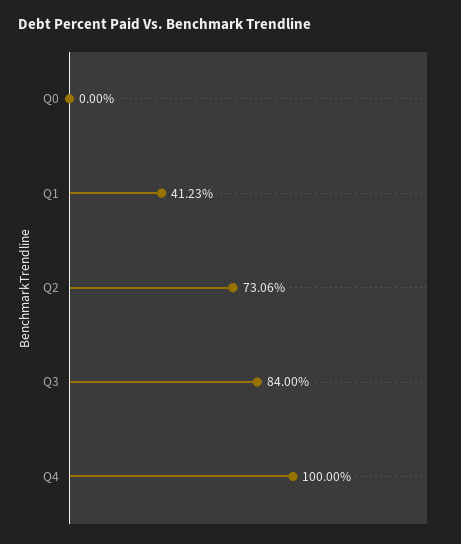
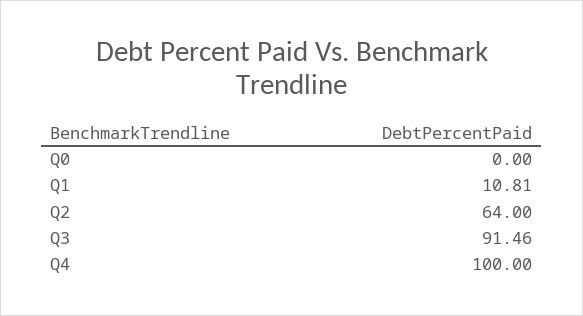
  {
    "Q0": 0,
-   "Q1": 41.23,
+   "Q1": 10.81,
-   "Q2": 73.06,
+   "Q2": 64,
-   "Q3": 84,
+   "Q3": 91.46,
    "Q4": 100
  }

